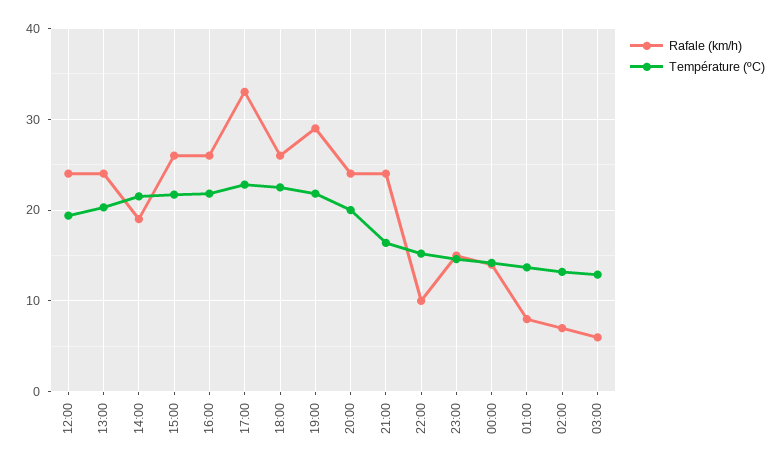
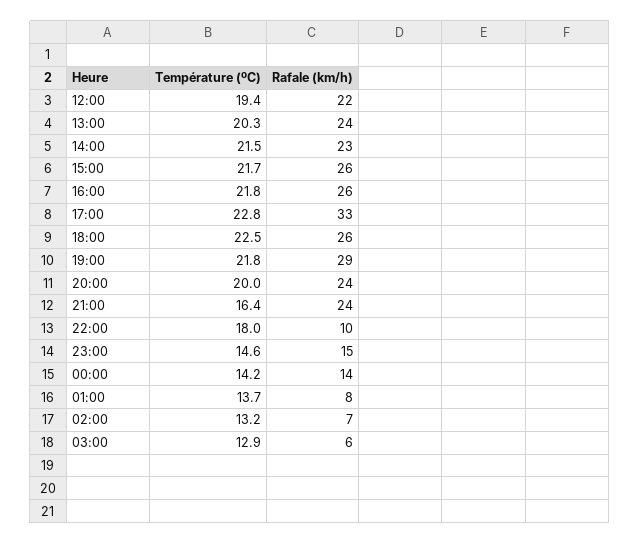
  {
    "Rafale (km/h)": {
-     "12:00": 24,
+     "12:00": 22,
      "13:00": 24,
-     "14:00": 19,
+     "14:00": 23,
      "15:00": 26,
      "16:00": 26,
      "17:00": 33,
      "18:00": 26,
      "19:00": 29,
      "20:00": 24,
      "21:00": 24,
      "22:00": 10,
      "23:00": 15,
      "00:00": 14,
      "01:00": 8,
      "02:00": 7,
      "03:00": 6
    },
    "Température (ºC)": {
      "12:00": 19.4,
      "13:00": 20.3,
      "14:00": 21.5,
      "15:00": 21.7,
      "16:00": 21.8,
      "17:00": 22.8,
      "18:00": 22.5,
      "19:00": 21.8,
      "20:00": 20,
      "21:00": 16.4,
-     "22:00": 15,
+     "22:00": 18,
      "23:00": 14.6,
      "00:00": 14.2,
      "01:00": 13.7,
      "02:00": 13.2,
      "03:00": 12.9
    }
  }

